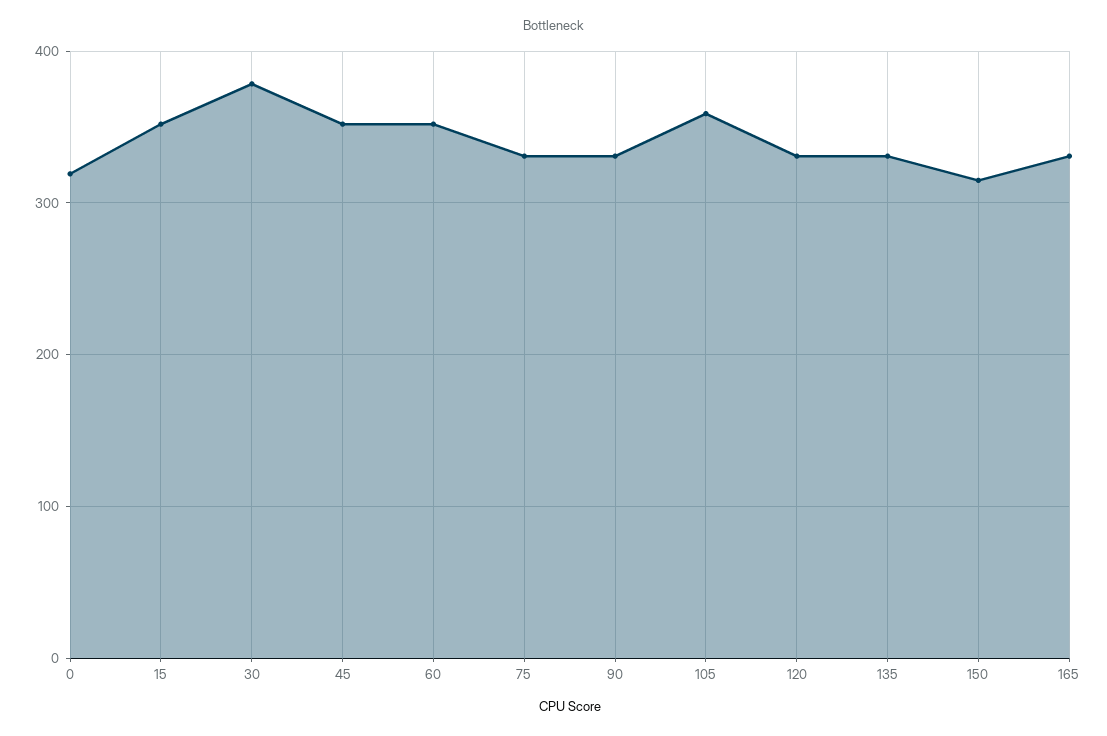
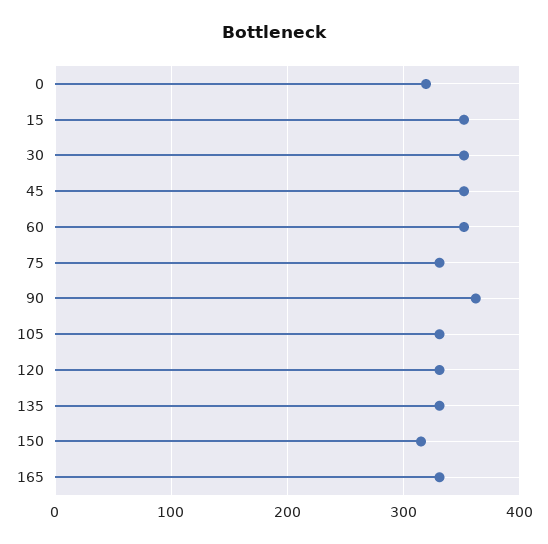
  {
    "0": 320,
    "15": 350,
-   "30": 380,
+   "30": 350,
    "45": 350,
    "60": 350,
    "75": 330,
-   "90": 330,
+   "90": 360,
-   "105": 360,
+   "105": 330,
    "120": 330,
    "135": 330,
    "150": 310,
    "165": 330
  }

